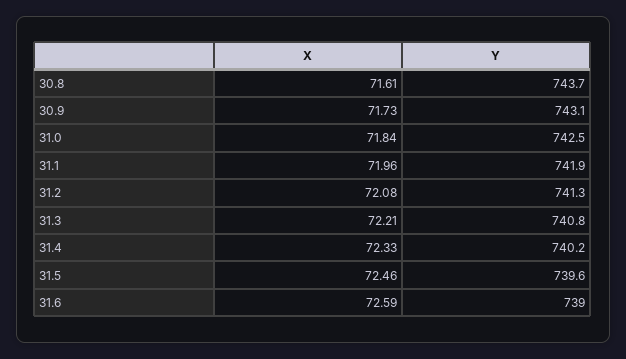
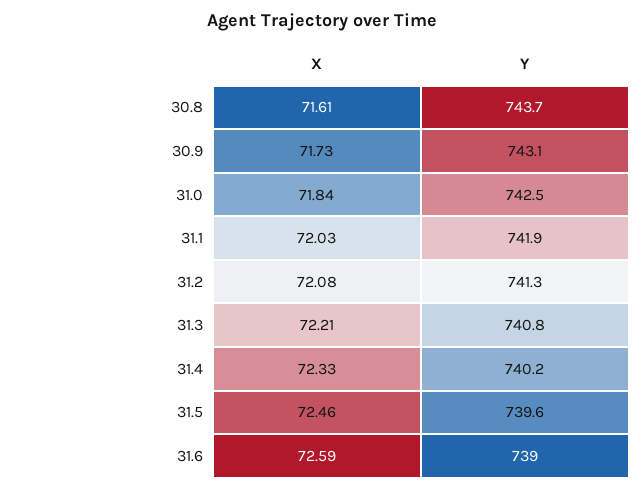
  {
    "X": {
      "30.8": 71.61,
      "30.9": 71.73,
      "31.0": 71.84,
-     "31.1": 71.96,
+     "31.1": 72.03,
      "31.2": 72.08,
      "31.3": 72.21,
      "31.4": 72.33,
      "31.5": 72.46,
      "31.6": 72.59
    },
    "Y": {
      "30.8": 743.7,
      "30.9": 743.1,
      "31.0": 742.5,
      "31.1": 741.9,
      "31.2": 741.3,
      "31.3": 740.8,
      "31.4": 740.2,
      "31.5": 739.6,
      "31.6": 739
    }
  }

